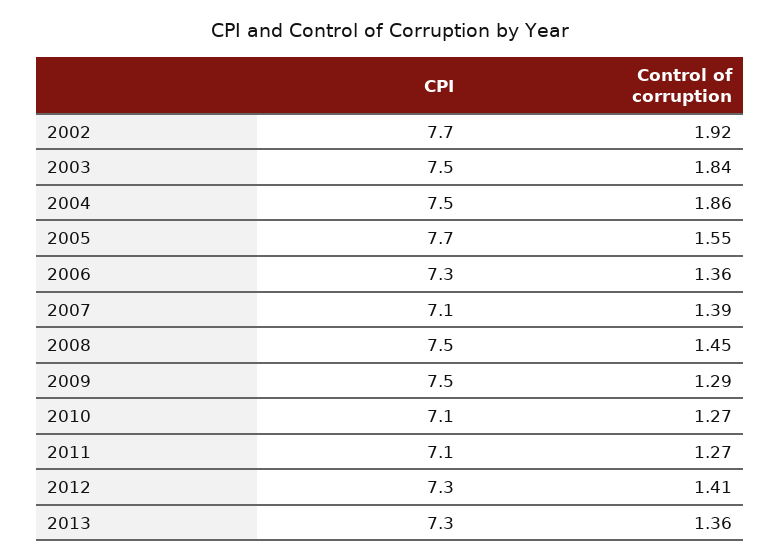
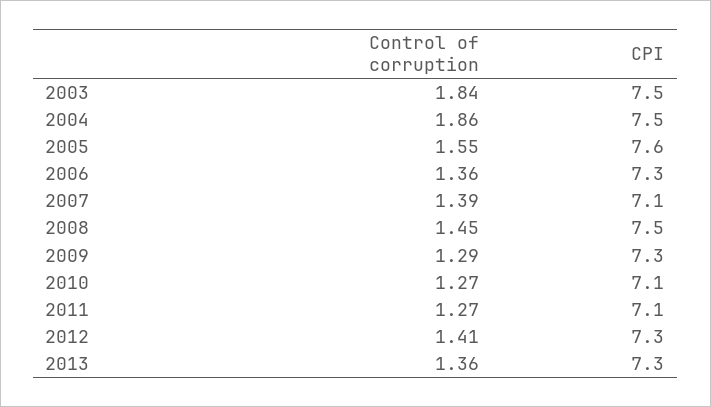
  {
    "CPI": {
-     "2002": 7.7,
      "2003": 7.5,
      "2004": 7.5,
-     "2005": 7.7,
+     "2005": 7.6,
      "2006": 7.3,
      "2007": 7.1,
      "2008": 7.5,
-     "2009": 7.5,
+     "2009": 7.3,
      "2010": 7.1,
      "2011": 7.1,
      "2012": 7.3,
      "2013": 7.3
    },
    "Control of corruption": {
-     "2002": 1.92,
      "2003": 1.84,
      "2004": 1.86,
      "2005": 1.55,
      "2006": 1.36,
      "2007": 1.39,
      "2008": 1.45,
      "2009": 1.29,
      "2010": 1.27,
      "2011": 1.27,
      "2012": 1.41,
      "2013": 1.36
    }
  }

